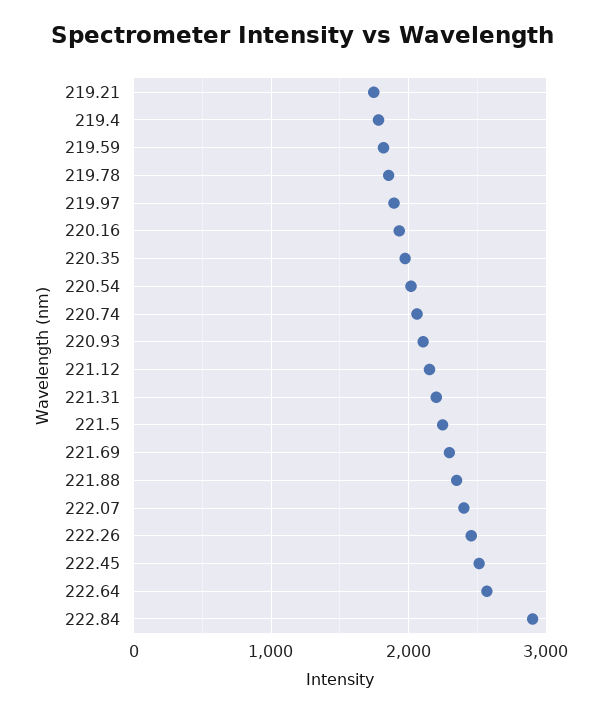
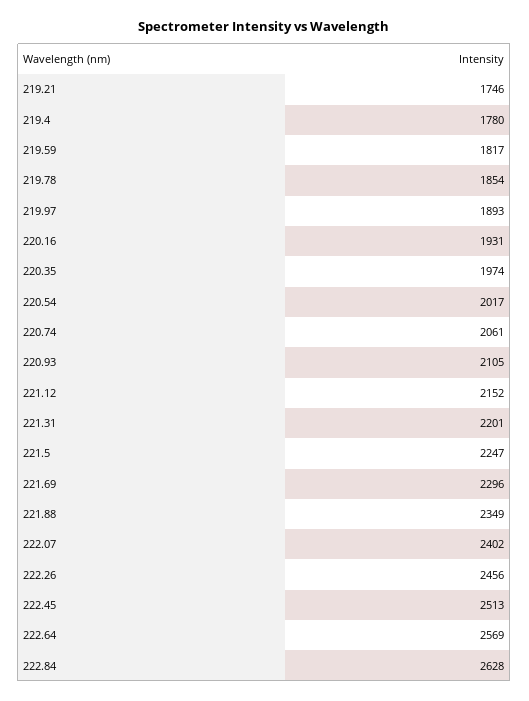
  {
    "219.21": 1746,
    "219.4": 1780,
    "219.59": 1817,
    "219.78": 1854,
    "219.97": 1893,
    "220.16": 1931,
    "220.35": 1974,
    "220.54": 2017,
    "220.74": 2061,
    "220.93": 2105,
    "221.12": 2152,
    "221.31": 2201,
    "221.5": 2247,
    "221.69": 2296,
    "221.88": 2349,
    "222.07": 2402,
    "222.26": 2456,
    "222.45": 2513,
    "222.64": 2569,
-   "222.84": 2900
+   "222.84": 2628
  }

